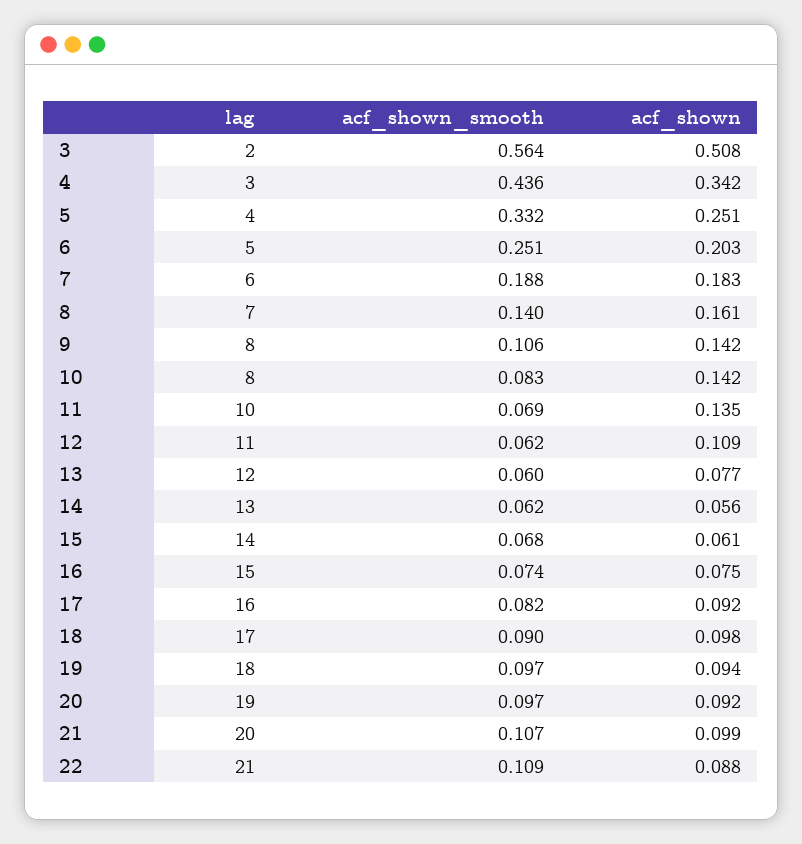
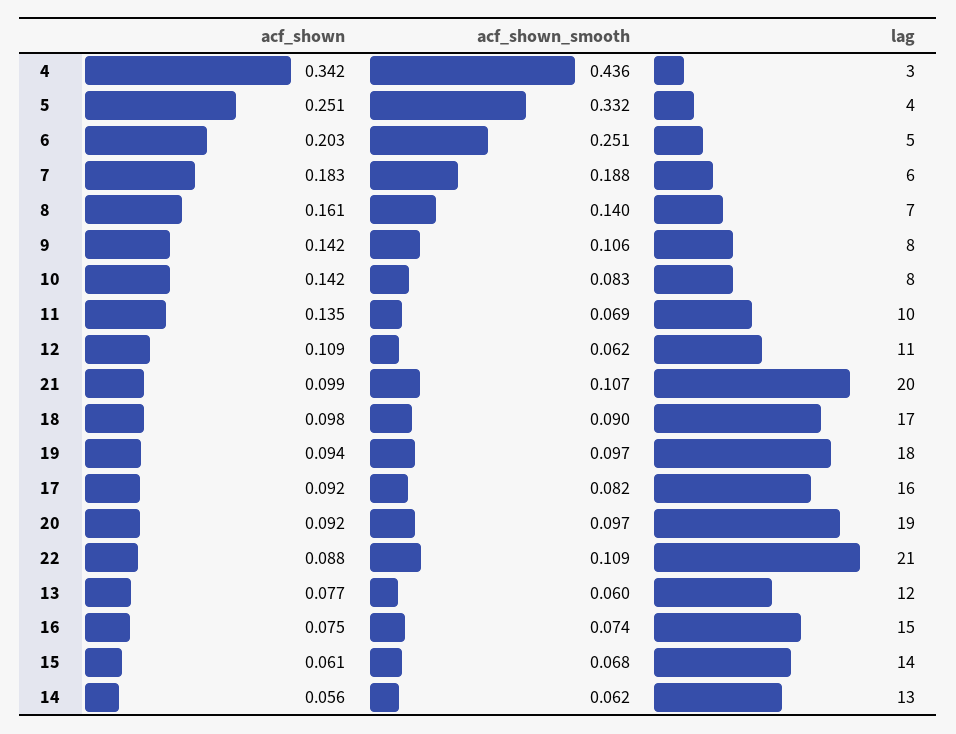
  {
    "lag": {
-     "3": 2,
      "4": 3,
      "5": 4,
      "6": 5,
      "7": 6,
      "8": 7,
      "9": 8,
      "10": 8,
      "11": 10,
      "12": 11,
      "13": 12,
      "14": 13,
      "15": 14,
      "16": 15,
      "17": 16,
      "18": 17,
      "19": 18,
      "20": 19,
      "21": 20,
      "22": 21
    },
    "acf_shown_smooth": {
-     "3": 0.564,
      "4": 0.436,
      "5": 0.332,
      "6": 0.251,
      "7": 0.188,
      "8": 0.14,
      "9": 0.106,
      "10": 0.083,
      "11": 0.069,
      "12": 0.062,
      "13": 0.06,
      "14": 0.062,
      "15": 0.068,
      "16": 0.074,
      "17": 0.082,
      "18": 0.09,
      "19": 0.097,
      "20": 0.097,
      "21": 0.107,
      "22": 0.109
    },
    "acf_shown": {
-     "3": 0.508,
      "4": 0.342,
      "5": 0.251,
      "6": 0.203,
      "7": 0.183,
      "8": 0.161,
      "9": 0.142,
      "10": 0.142,
      "11": 0.135,
      "12": 0.109,
      "13": 0.077,
      "14": 0.056,
      "15": 0.061,
      "16": 0.075,
      "17": 0.092,
      "18": 0.098,
      "19": 0.094,
      "20": 0.092,
      "21": 0.099,
      "22": 0.088
    }
  }

